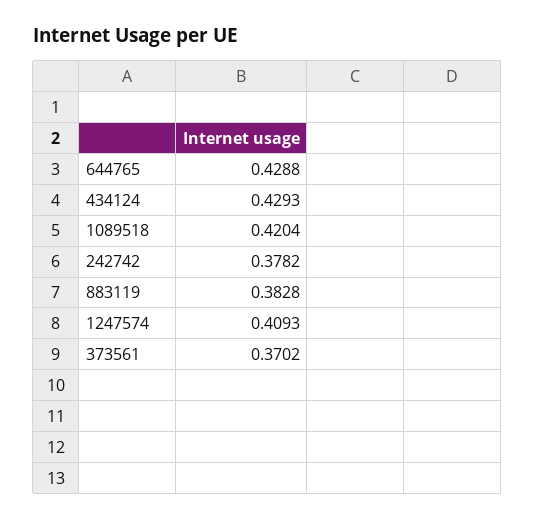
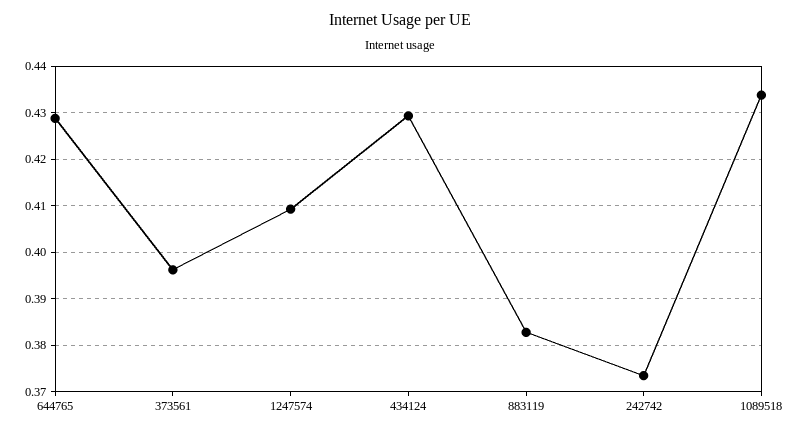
  {
    "644765": 0.4288,
    "434124": 0.4293,
-   "1089518": 0.4204,
+   "1089518": 0.434,
-   "242742": 0.3782,
+   "242742": 0.374,
    "883119": 0.3828,
    "1247574": 0.4093,
-   "373561": 0.3702
+   "373561": 0.396
  }

